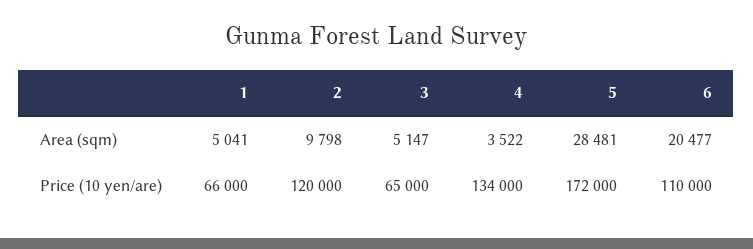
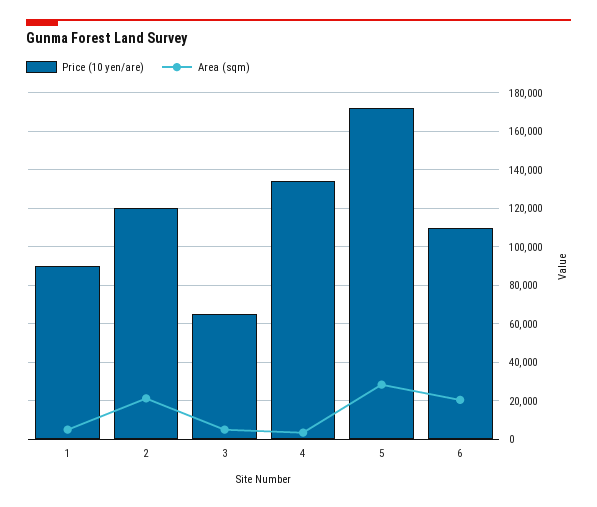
  {
    "Area (sqm)": {
      "1": 5041,
-     "2": 9798,
+     "2": 20000,
      "3": 5147,
      "4": 3522,
      "5": 28481,
      "6": 20477
    },
    "Price (10 yen/are)": {
-     "1": 66000,
+     "1": 90000,
      "2": 120000,
      "3": 65000,
      "4": 134000,
      "5": 172000,
      "6": 110000
    }
  }

